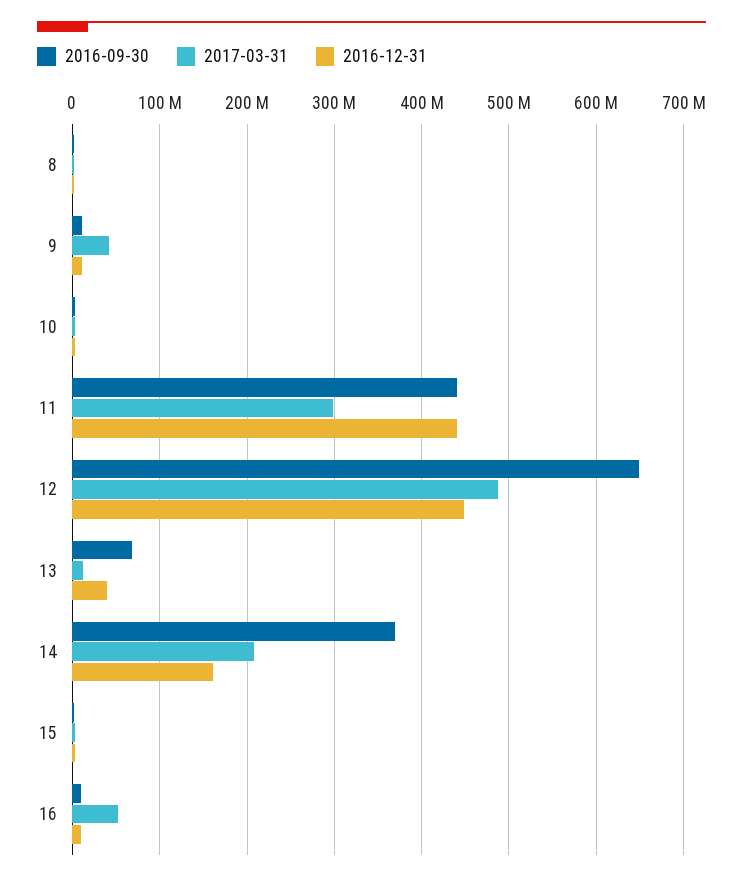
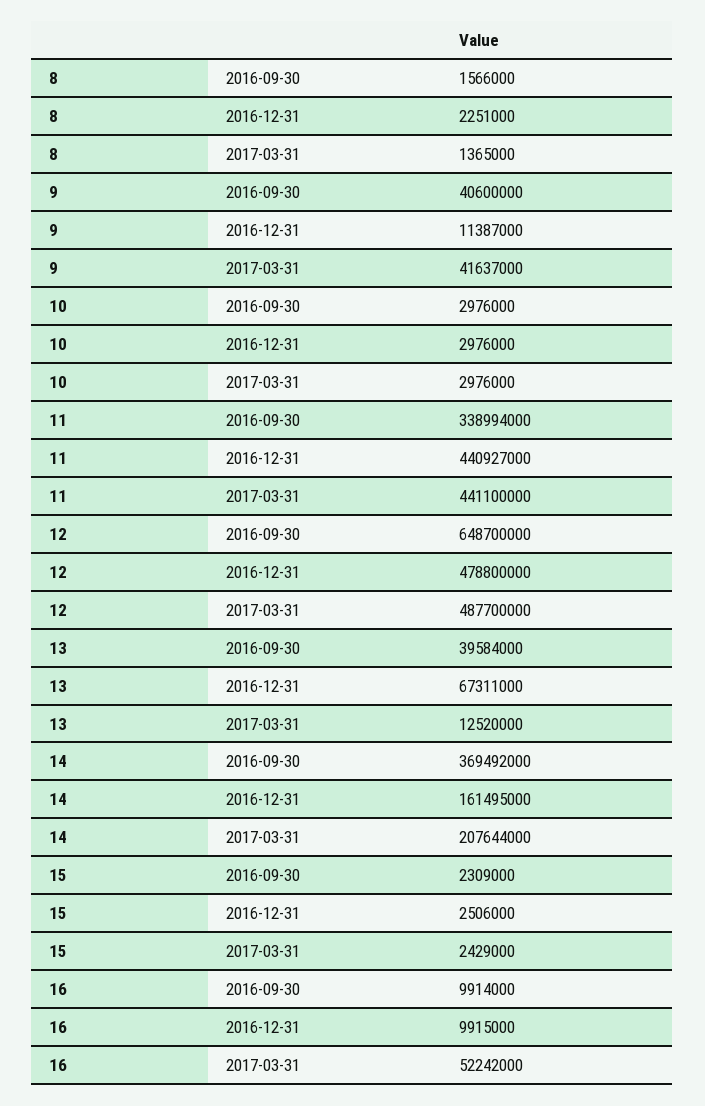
  {
    "2016-09-30": {
      "8": 1566000,
-     "9": 10000000,
+     "9": 40600000,
      "10": 2976000,
-     "11": 440000000,
+     "11": 338994000,
      "12": 648700000,
-     "13": 70000000,
+     "13": 39584000,
      "14": 369492000,
      "15": 2309000,
      "16": 9914000
    },
    "2017-03-31": {
      "8": 1365000,
      "9": 41637000,
      "10": 2976000,
-     "11": 300000000,
+     "11": 441100000,
      "12": 487700000,
      "13": 12520000,
      "14": 207644000,
      "15": 2429000,
      "16": 52242000
    },
    "2016-12-31": {
      "8": 2251000,
      "9": 11387000,
      "10": 2976000,
      "11": 440927000,
-     "12": 450000000,
+     "12": 478800000,
-     "13": 40000000,
+     "13": 67311000,
      "14": 161495000,
      "15": 2506000,
      "16": 9915000
    }
  }

